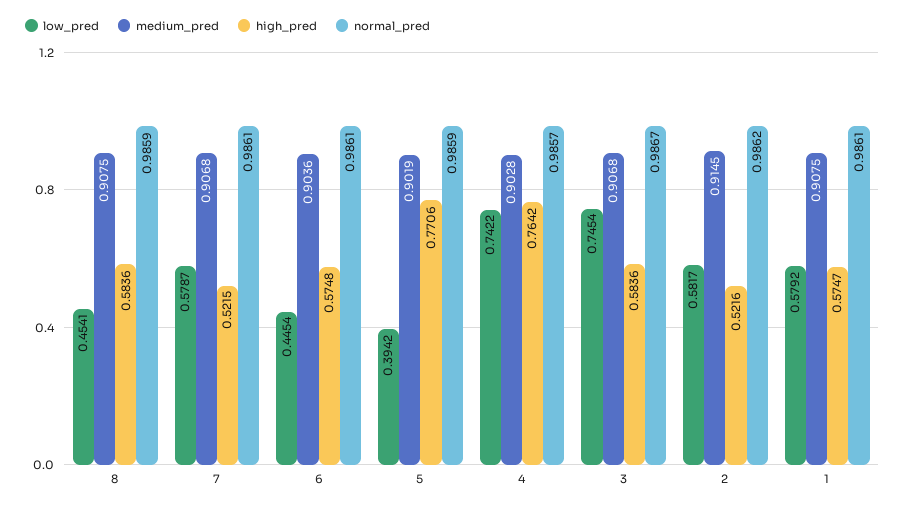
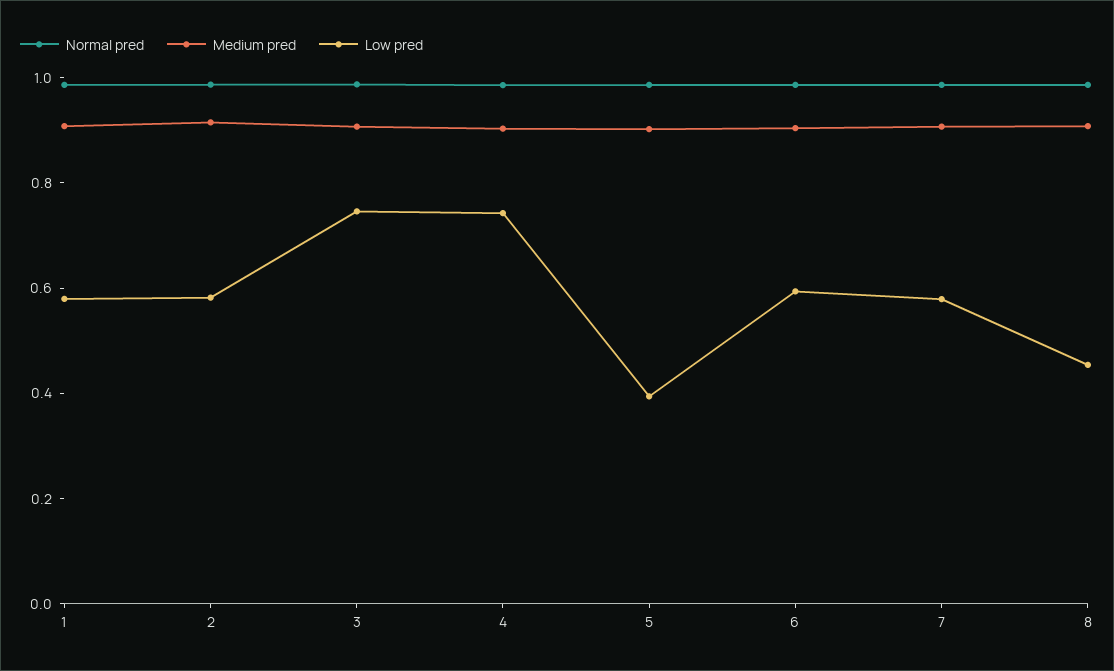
  {
    "low_pred": {
      "8": 0.4541,
      "7": 0.5787,
-     "6": 0.4454,
+     "6": 0.6,
      "5": 0.3942,
      "4": 0.7422,
      "3": 0.7454,
      "2": 0.5817,
      "1": 0.5792
    },
    "medium_pred": {
      "8": 0.9075,
      "7": 0.9068,
      "6": 0.9036,
      "5": 0.9019,
      "4": 0.9028,
      "3": 0.9068,
      "2": 0.9145,
      "1": 0.9075
    },
-   "high_pred": {
-     "8": 0.5836,
-     "7": 0.5215,
-     "6": 0.5748,
-     "5": 0.7706,
-     "4": 0.7642,
-     "3": 0.5836,
-     "2": 0.5216,
-     "1": 0.5747
-   },
    "normal_pred": {
      "8": 0.9859,
      "7": 0.9861,
      "6": 0.9861,
      "5": 0.9859,
      "4": 0.9857,
      "3": 0.9867,
      "2": 0.9862,
      "1": 0.9861
    }
  }

